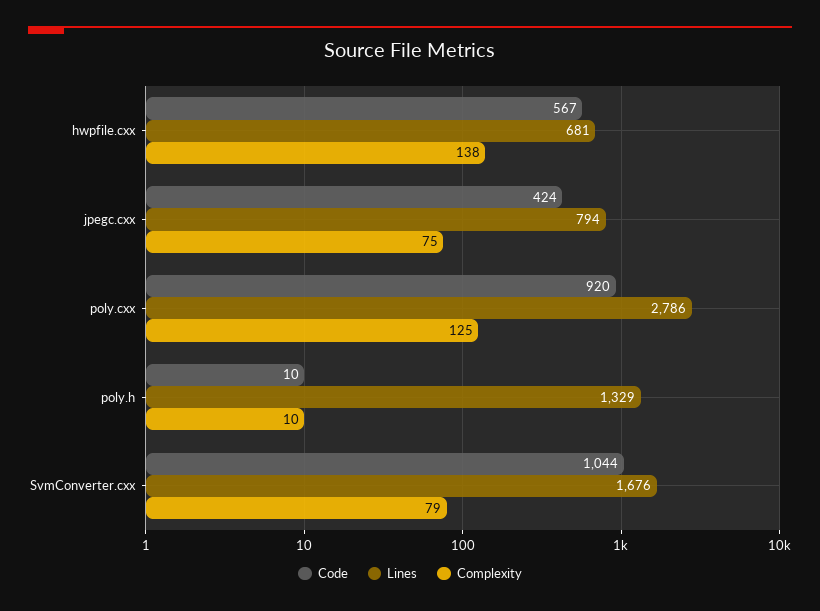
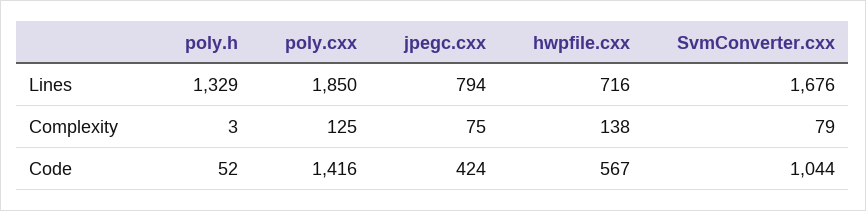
  {
    "Code": {
      "hwpfile.cxx": 567,
      "jpegc.cxx": 424,
-     "poly.cxx": 920,
+     "poly.cxx": 1416,
-     "poly.h": 10,
+     "poly.h": 52,
      "SvmConverter.cxx": 1044
    },
    "Lines": {
-     "hwpfile.cxx": 681,
+     "hwpfile.cxx": 716,
      "jpegc.cxx": 794,
-     "poly.cxx": 2786,
+     "poly.cxx": 1850,
      "poly.h": 1329,
      "SvmConverter.cxx": 1676
    },
    "Complexity": {
      "hwpfile.cxx": 138,
      "jpegc.cxx": 75,
      "poly.cxx": 125,
-     "poly.h": 10,
+     "poly.h": 3,
      "SvmConverter.cxx": 79
    }
  }

